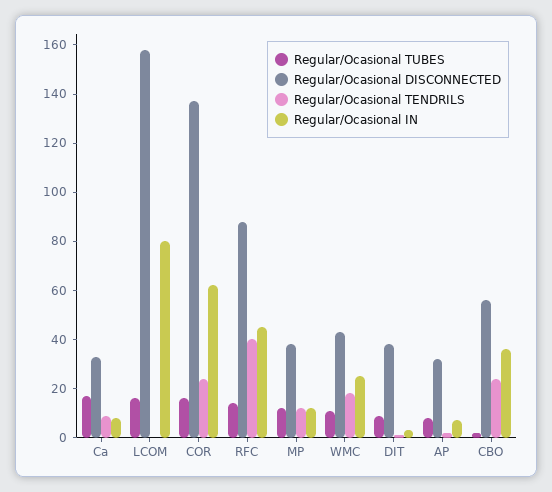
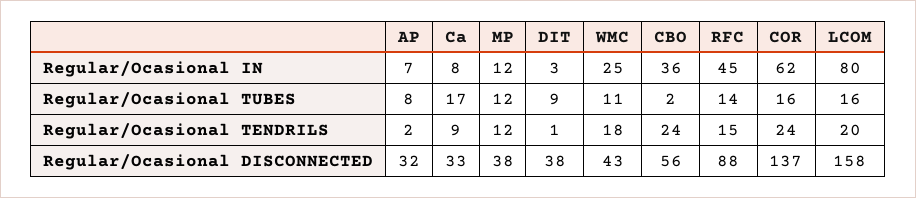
  {
    "Regular/Ocasional TUBES": {
      "Ca": 17,
      "LCOM": 16,
      "COR": 16,
      "RFC": 14,
      "MP": 12,
      "WMC": 11,
      "DIT": 9,
      "AP": 8,
      "CBO": 2
    },
    "Regular/Ocasional DISCONNECTED": {
      "Ca": 33,
      "LCOM": 158,
      "COR": 137,
      "RFC": 88,
      "MP": 38,
      "WMC": 43,
      "DIT": 38,
      "AP": 32,
      "CBO": 56
    },
    "Regular/Ocasional TENDRILS": {
      "Ca": 9,
-     "LCOM": 0,
+     "LCOM": 20,
      "COR": 24,
-     "RFC": 40,
+     "RFC": 15,
      "MP": 12,
      "WMC": 18,
      "DIT": 1,
      "AP": 2,
      "CBO": 24
    },
    "Regular/Ocasional IN": {
      "Ca": 8,
      "LCOM": 80,
      "COR": 62,
      "RFC": 45,
      "MP": 12,
      "WMC": 25,
      "DIT": 3,
      "AP": 7,
      "CBO": 36
    }
  }

